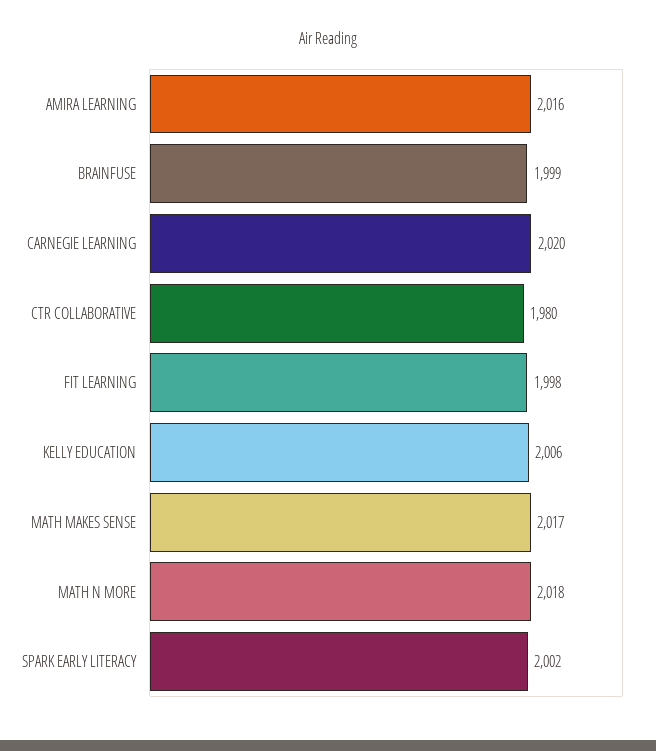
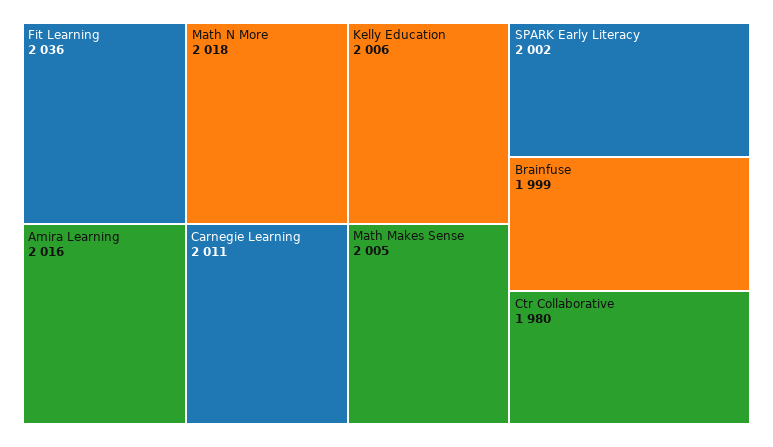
  {
    "AMIRA LEARNING": 2016,
    "BRAINFUSE": 1999,
-   "CARNEGIE LEARNING": 2020,
+   "CARNEGIE LEARNING": 2011,
    "CTR COLLABORATIVE": 1980,
-   "FIT LEARNING": 1998,
+   "FIT LEARNING": 2036,
    "KELLY EDUCATION": 2006,
-   "MATH MAKES SENSE": 2017,
+   "MATH MAKES SENSE": 2005,
    "MATH N MORE": 2018,
    "SPARK EARLY LITERACY": 2002
  }

